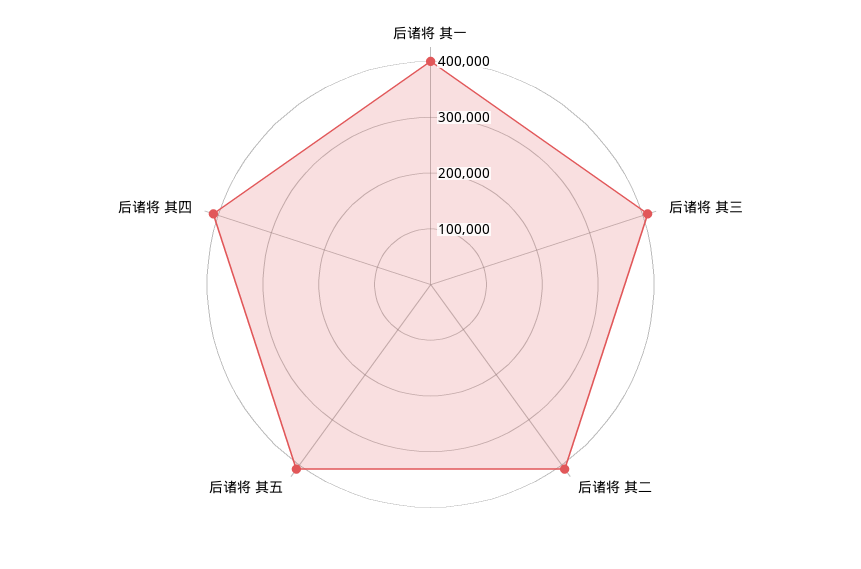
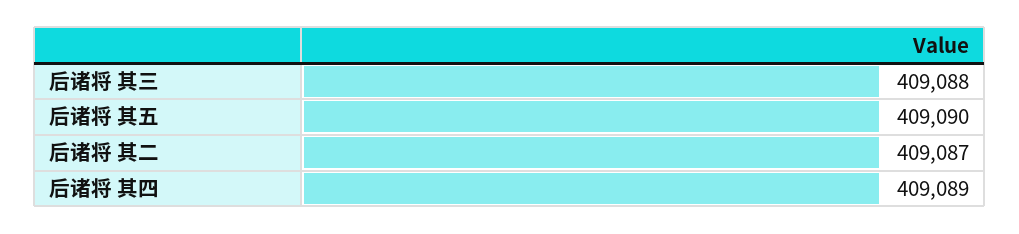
  {
-   "后诸将 其一": 400000,
    "后诸将 其三": 409088,
    "后诸将 其二": 409087,
    "后诸将 其五": 409090,
    "后诸将 其四": 409089
  }

